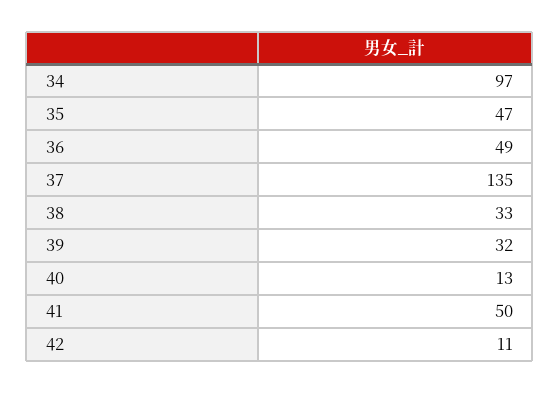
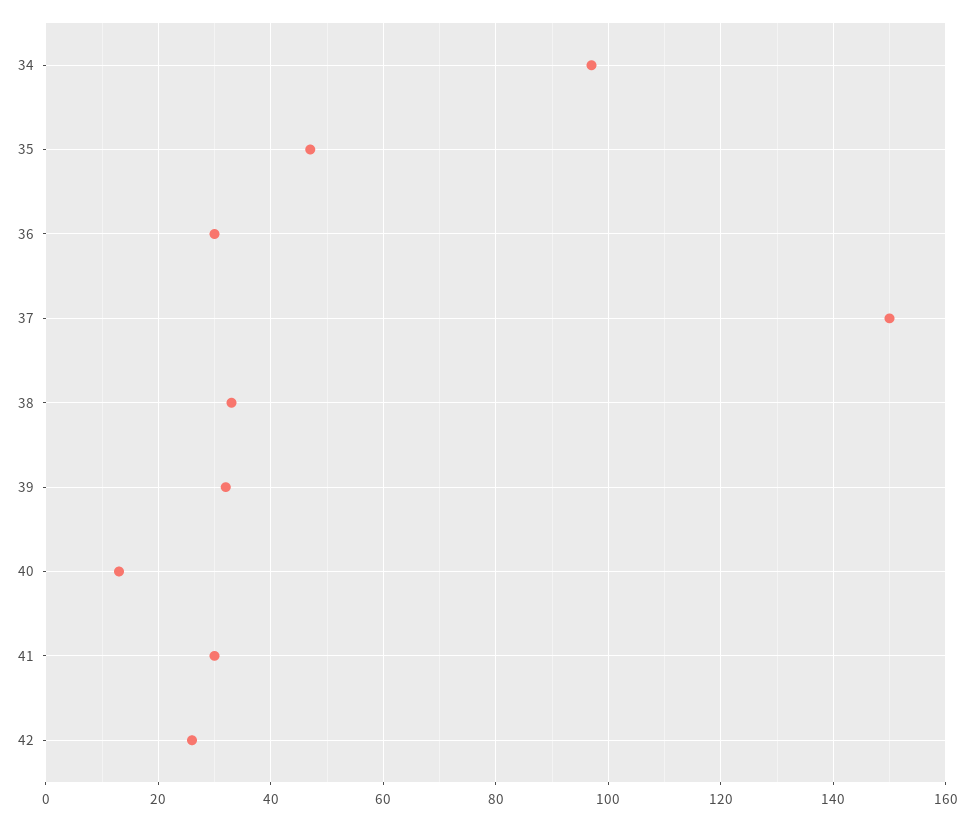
  {
    "34": 97,
    "35": 47,
-   "36": 49,
+   "36": 30,
-   "37": 135,
+   "37": 150,
    "38": 33,
    "39": 32,
    "40": 13,
-   "41": 50,
+   "41": 30,
-   "42": 11
+   "42": 25
  }

